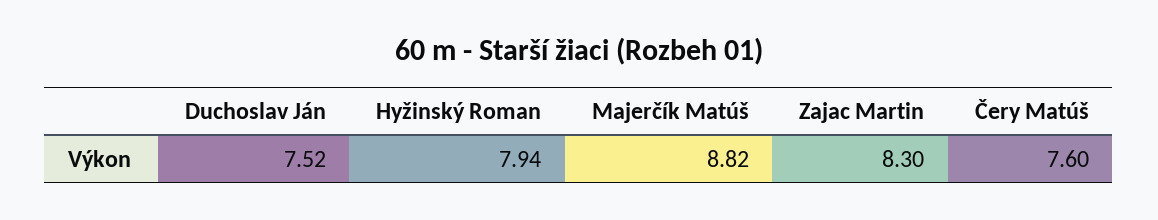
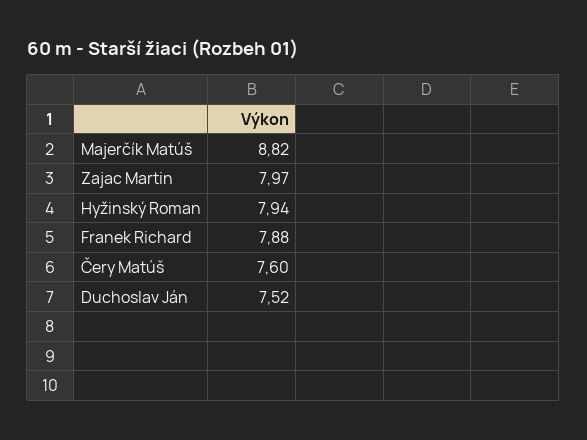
  {
    "Duchoslav Ján": 7.52,
    "Hyžinský Roman": 7.94,
    "Majerčík Matúš": 8.82,
-   "Zajac Martin": 8.3,
+   "Zajac Martin": 7.97,
-   "Čery Matúš": 7.6
+   "Čery Matúš": 7.6,
+   "Franek Richard": 7.88
  }

